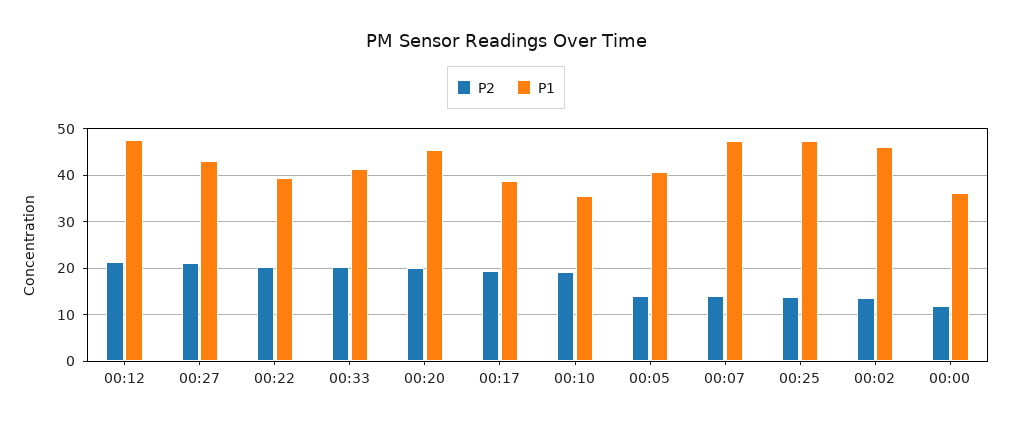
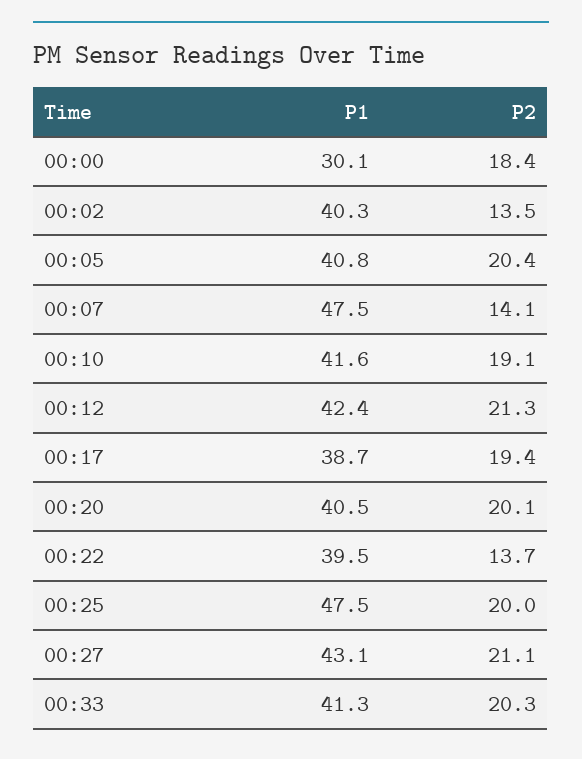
  {
    "P2": {
      "00:12": 21.3,
      "00:27": 21.1,
-     "00:22": 20,
+     "00:22": 13.7,
      "00:33": 20.3,
      "00:20": 20.1,
      "00:17": 19.4,
      "00:10": 19.1,
-     "00:05": 14,
+     "00:05": 20.4,
      "00:07": 14.1,
-     "00:25": 14,
+     "00:25": 20,
      "00:02": 13.5,
-     "00:00": 12
+     "00:00": 18.4
    },
    "P1": {
-     "00:12": 48,
+     "00:12": 42.4,
      "00:27": 43.1,
      "00:22": 39.5,
      "00:33": 41.3,
-     "00:20": 46,
+     "00:20": 40.5,
      "00:17": 38.7,
-     "00:10": 36,
+     "00:10": 41.6,
      "00:05": 40.8,
      "00:07": 47.5,
      "00:25": 47.5,
-     "00:02": 46,
+     "00:02": 40.3,
-     "00:00": 36
+     "00:00": 30.1
    }
  }

